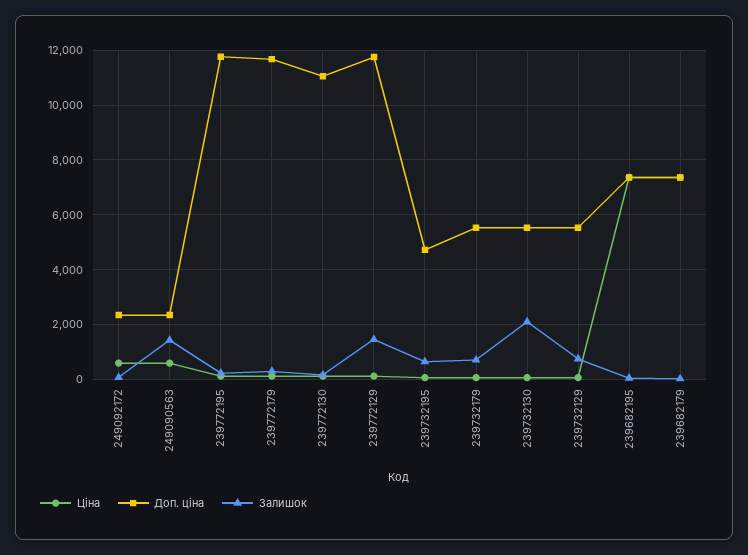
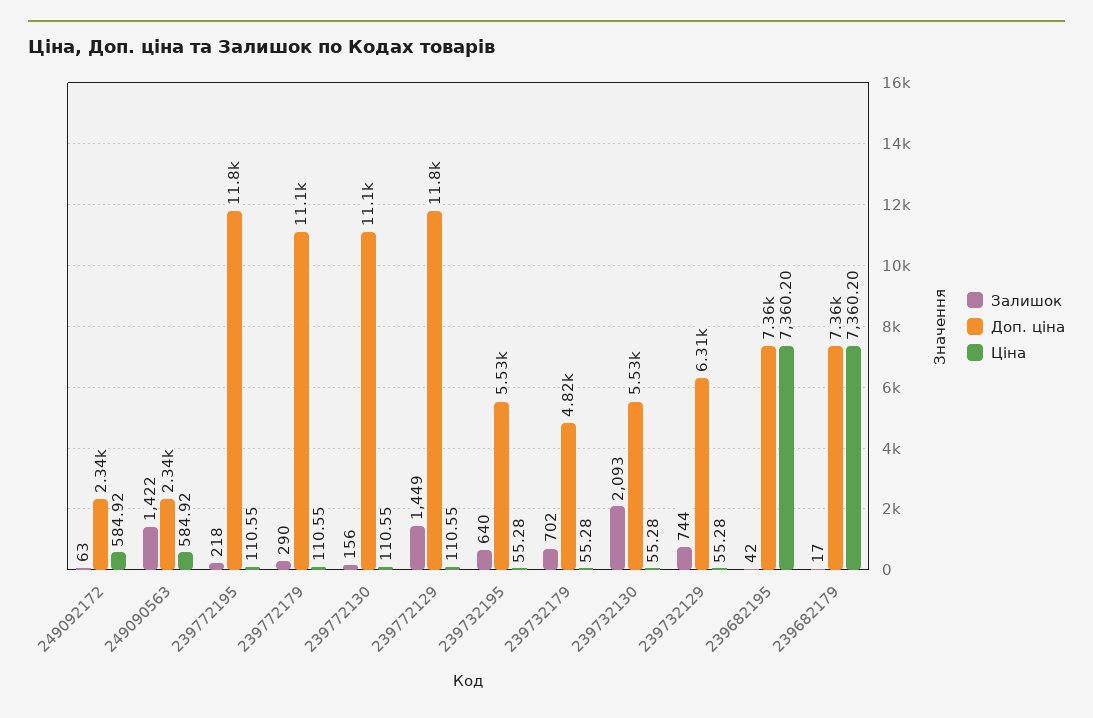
  {
    "Ціна": {
      "249092172": 584.92,
      "249090563": 584.92,
      "239772195": 110.55,
      "239772179": 110.55,
      "239772130": 110.55,
      "239772129": 110.55,
      "239732195": 55.28,
      "239732179": 55.28,
      "239732130": 55.28,
      "239732129": 55.28,
      "239682195": 7360.2,
      "239682179": 7360.2
    },
    "Доп. ціна": {
      "249092172": 2340,
      "249090563": 2340,
      "239772195": 11800,
-     "239772179": 11750,
+     "239772179": 11100,
      "239772130": 11100,
      "239772129": 11800,
-     "239732195": 4750,
+     "239732195": 5530,
-     "239732179": 5500,
+     "239732179": 4820,
      "239732130": 5530,
-     "239732129": 5500,
+     "239732129": 6310,
      "239682195": 7360,
      "239682179": 7360
    },
    "Залишок": {
      "249092172": 63,
      "249090563": 1422,
      "239772195": 218,
      "239772179": 290,
      "239772130": 156,
      "239772129": 1449,
      "239732195": 640,
      "239732179": 702,
      "239732130": 2093,
      "239732129": 744,
      "239682195": 42,
      "239682179": 17
    }
  }

